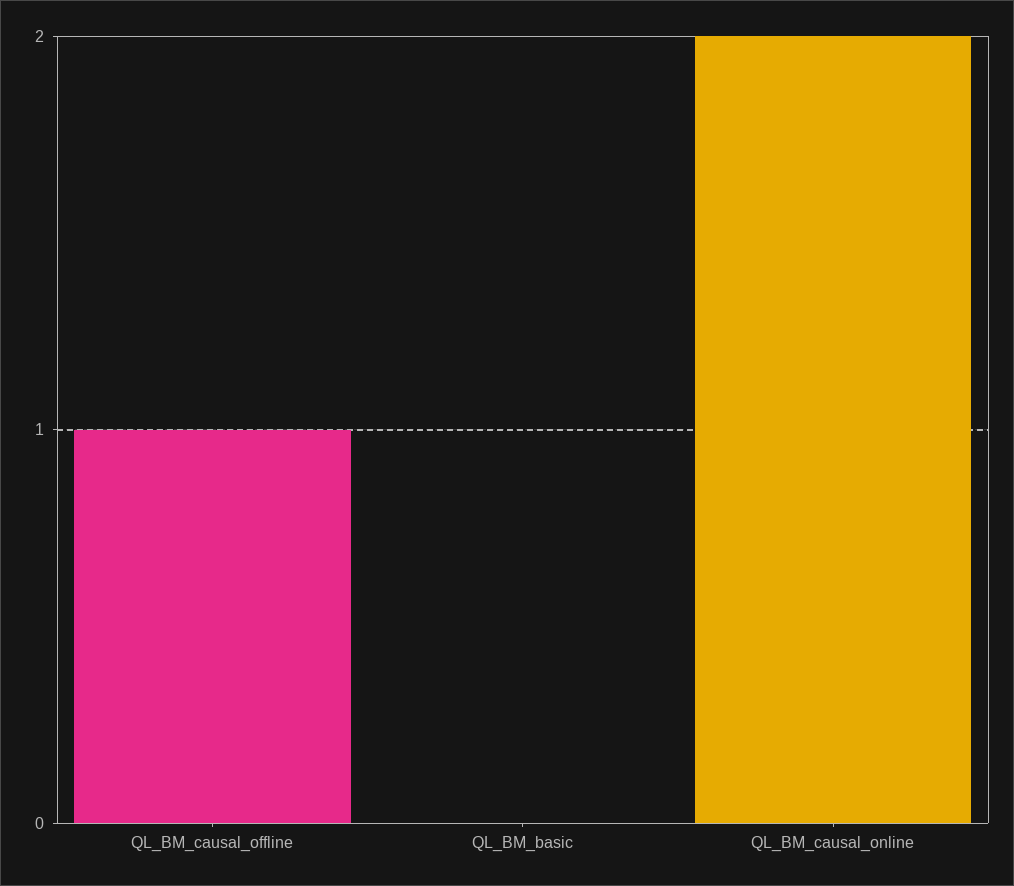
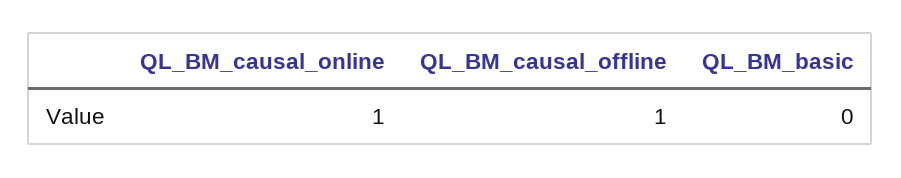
  {
    "QL_BM_causal_offline": 1,
    "QL_BM_basic": 0,
-   "QL_BM_causal_online": 2
+   "QL_BM_causal_online": 1
  }

